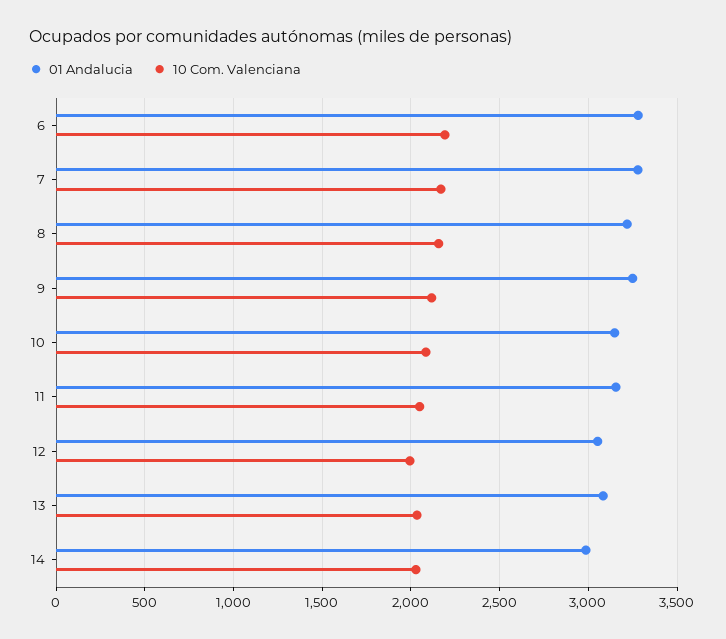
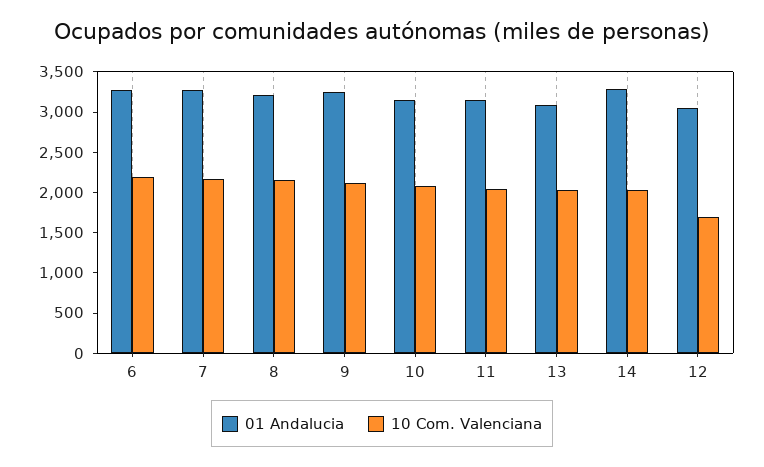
  {
    "01 Andalucia": {
      "6": 3300,
      "7": 3300,
      "8": 3200,
      "9": 3250,
      "10": 3150,
      "11": 3150,
      "12": 3050,
      "13": 3100,
-     "14": 3000
+     "14": 3300
    },
    "10 Com. Valenciana": {
      "6": 2200,
      "7": 2150,
      "8": 2150,
      "9": 2100,
      "10": 2100,
      "11": 2050,
-     "12": 2000,
+     "12": 1700,
      "13": 2050,
      "14": 2050
    }
  }

